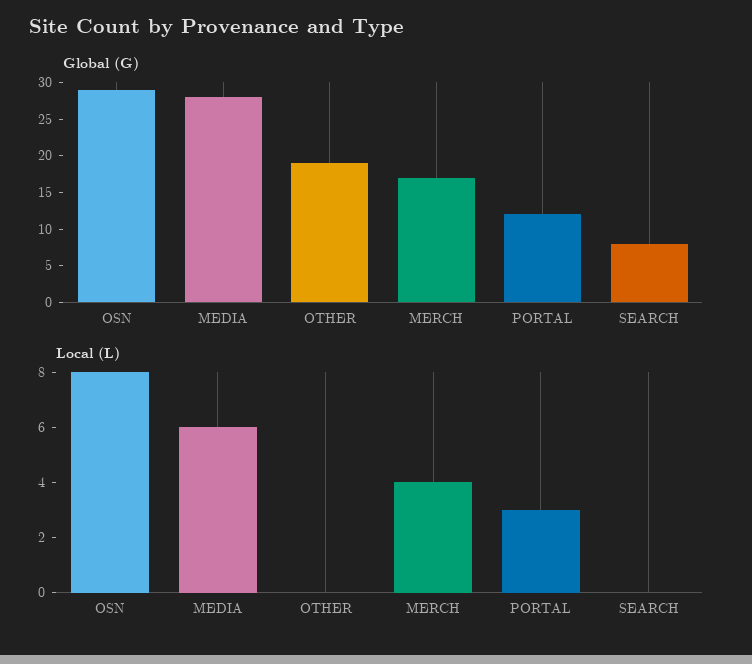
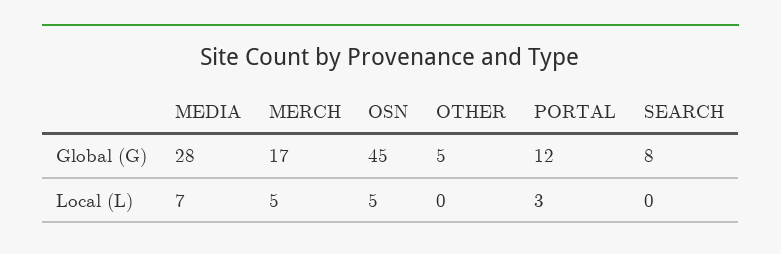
  {
    "Global (G)": {
-     "OSN": 30,
+     "OSN": 45,
      "MEDIA": 28,
-     "OTHER": 20,
+     "OTHER": 5,
      "MERCH": 17,
      "PORTAL": 12,
      "SEARCH": 8
    },
    "Local (L)": {
-     "OSN": 8,
+     "OSN": 5,
-     "MEDIA": 6,
+     "MEDIA": 7,
      "OTHER": 0,
-     "MERCH": 4,
+     "MERCH": 5,
      "PORTAL": 3,
      "SEARCH": 0
    }
  }

